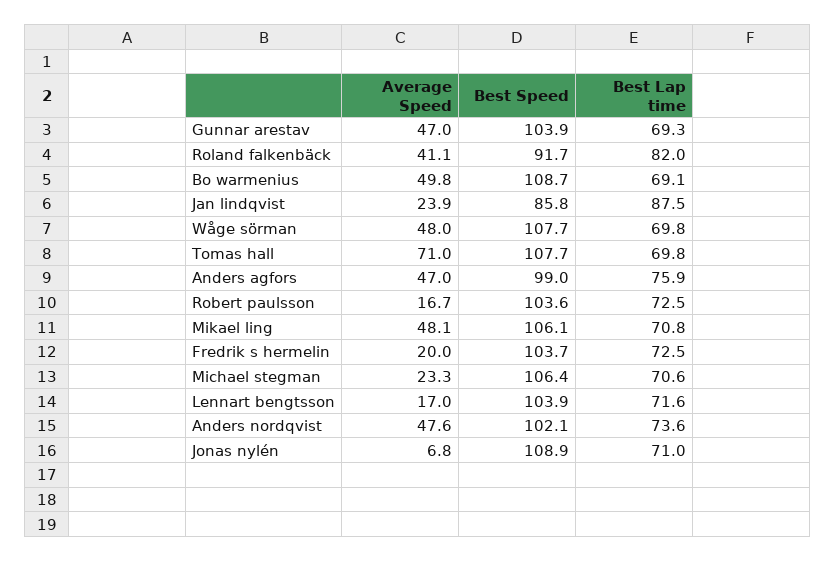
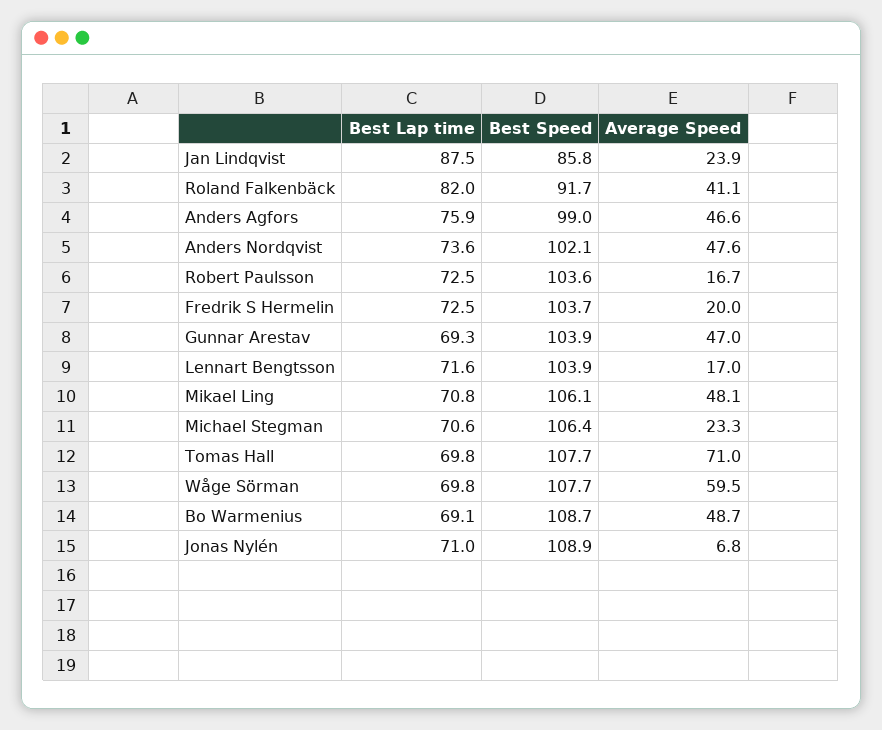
  {
    "Average Speed": {
      "Gunnar arestav": 47,
      "Roland falkenbäck": 41.1,
-     "Bo warmenius": 49.8,
+     "Bo warmenius": 48.7,
      "Jan lindqvist": 23.9,
-     "Wåge sörman": 48,
+     "Wåge sörman": 59.5,
      "Tomas hall": 71,
-     "Anders agfors": 47,
+     "Anders agfors": 46.6,
      "Robert paulsson": 16.7,
      "Mikael ling": 48.1,
      "Fredrik s hermelin": 20,
      "Michael stegman": 23.3,
      "Lennart bengtsson": 17,
      "Anders nordqvist": 47.6,
      "Jonas nylén": 6.8
    },
    "Best Speed": {
      "Gunnar arestav": 103.9,
      "Roland falkenbäck": 91.7,
      "Bo warmenius": 108.7,
      "Jan lindqvist": 85.8,
      "Wåge sörman": 107.7,
      "Tomas hall": 107.7,
      "Anders agfors": 99,
      "Robert paulsson": 103.6,
      "Mikael ling": 106.1,
      "Fredrik s hermelin": 103.7,
      "Michael stegman": 106.4,
      "Lennart bengtsson": 103.9,
      "Anders nordqvist": 102.1,
      "Jonas nylén": 108.9
    },
    "Best Lap time": {
      "Gunnar arestav": 69.3,
      "Roland falkenbäck": 82,
      "Bo warmenius": 69.1,
      "Jan lindqvist": 87.5,
      "Wåge sörman": 69.8,
      "Tomas hall": 69.8,
      "Anders agfors": 75.9,
      "Robert paulsson": 72.5,
      "Mikael ling": 70.8,
      "Fredrik s hermelin": 72.5,
      "Michael stegman": 70.6,
      "Lennart bengtsson": 71.6,
      "Anders nordqvist": 73.6,
      "Jonas nylén": 71
    }
  }

